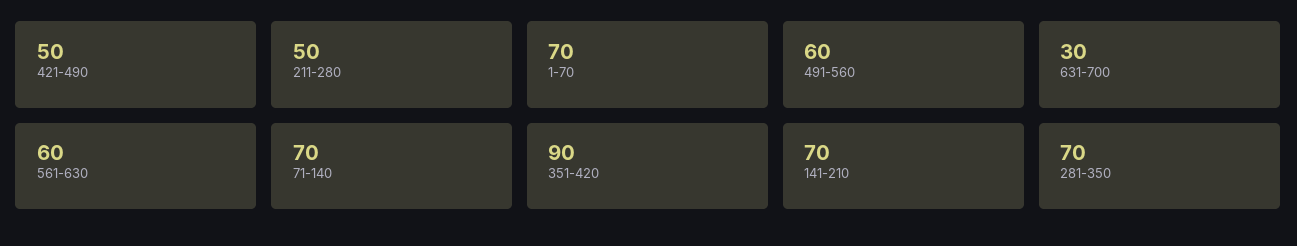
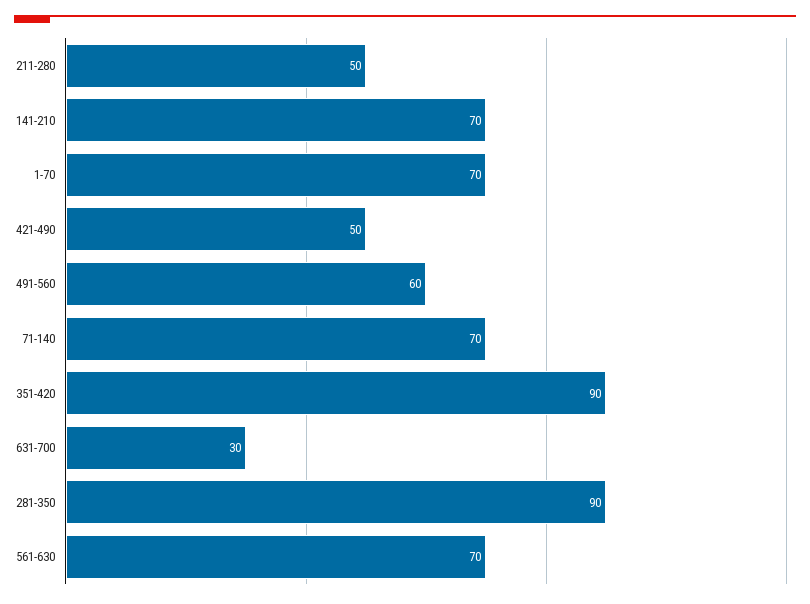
  {
    "421-490": 50,
    "211-280": 50,
    "1-70": 70,
    "491-560": 60,
    "631-700": 30,
-   "561-630": 60,
+   "561-630": 70,
    "71-140": 70,
    "351-420": 90,
    "141-210": 70,
-   "281-350": 70
+   "281-350": 90
  }

